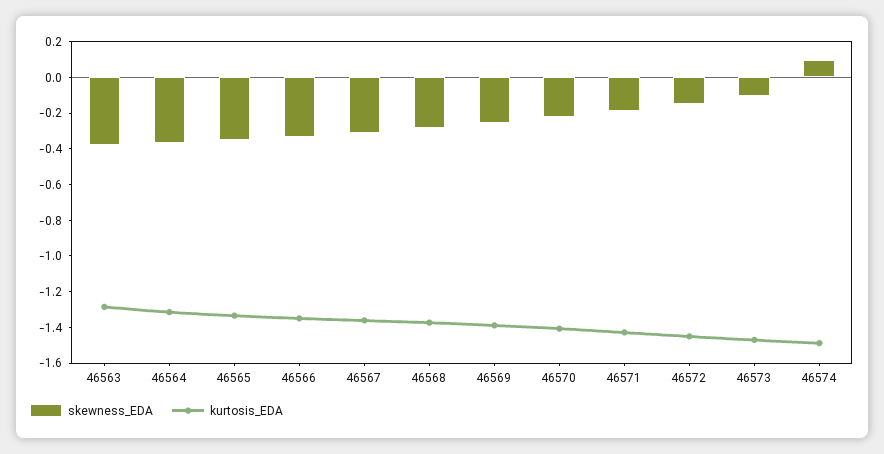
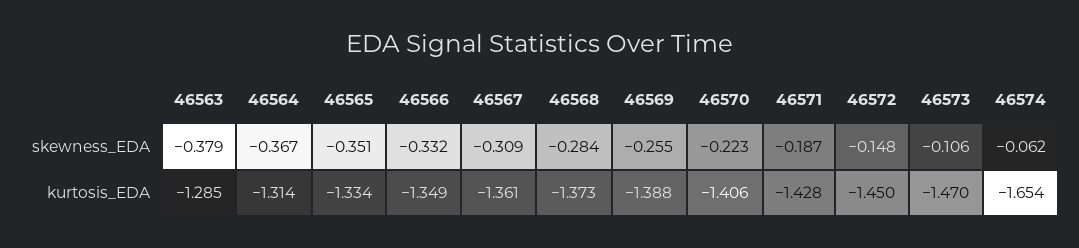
  {
    "skewness_EDA": {
      "46563": -0.379,
      "46564": -0.367,
      "46565": -0.351,
      "46566": -0.332,
      "46567": -0.309,
      "46568": -0.284,
      "46569": -0.255,
      "46570": -0.223,
      "46571": -0.187,
      "46572": -0.148,
      "46573": -0.106,
-     "46574": 0.1
+     "46574": -0.062
    },
    "kurtosis_EDA": {
      "46563": -1.285,
      "46564": -1.314,
      "46565": -1.334,
      "46566": -1.349,
      "46567": -1.361,
      "46568": -1.373,
      "46569": -1.388,
      "46570": -1.406,
      "46571": -1.428,
      "46572": -1.45,
      "46573": -1.47,
-     "46574": -1.5
+     "46574": -1.654
    }
  }

